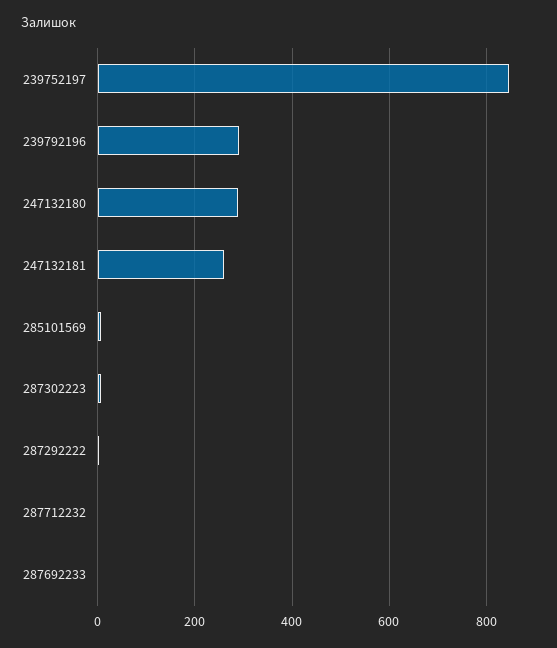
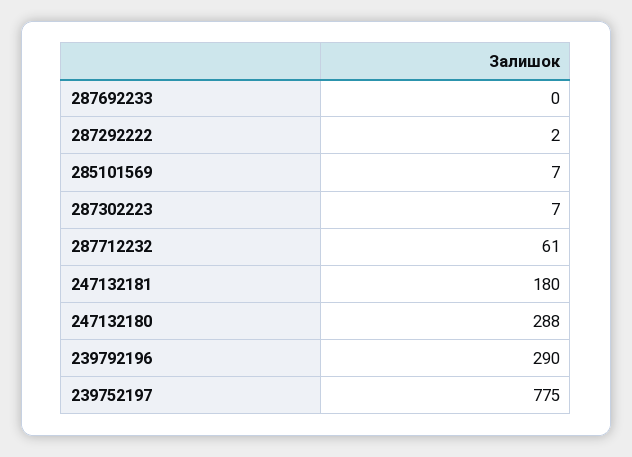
  {
-   "239752197": 840,
+   "239752197": 775,
    "239792196": 290,
    "247132180": 288,
-   "247132181": 260,
+   "247132181": 180,
    "285101569": 7,
    "287302223": 7,
    "287292222": 2,
-   "287712232": 0,
+   "287712232": 61,
    "287692233": 0
  }

